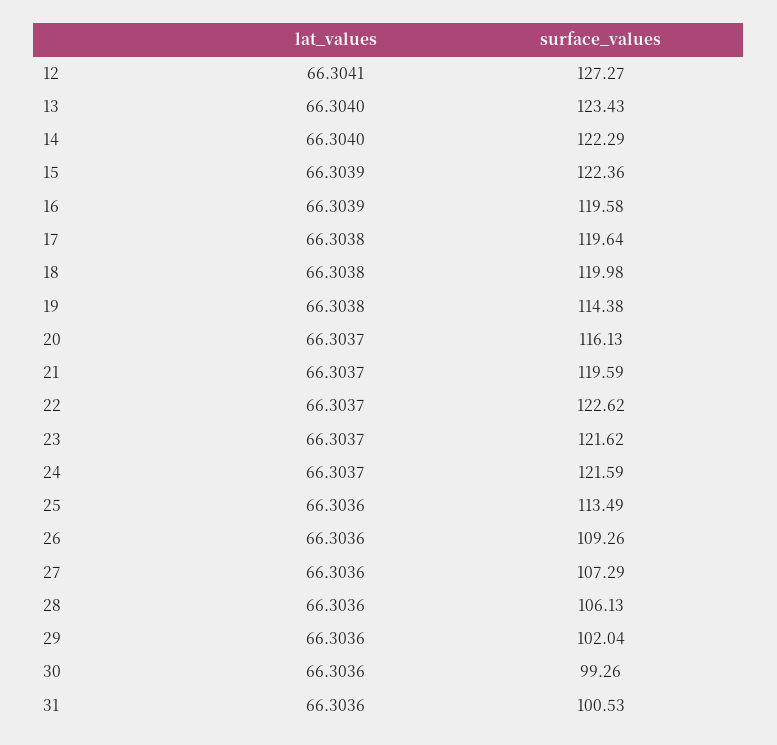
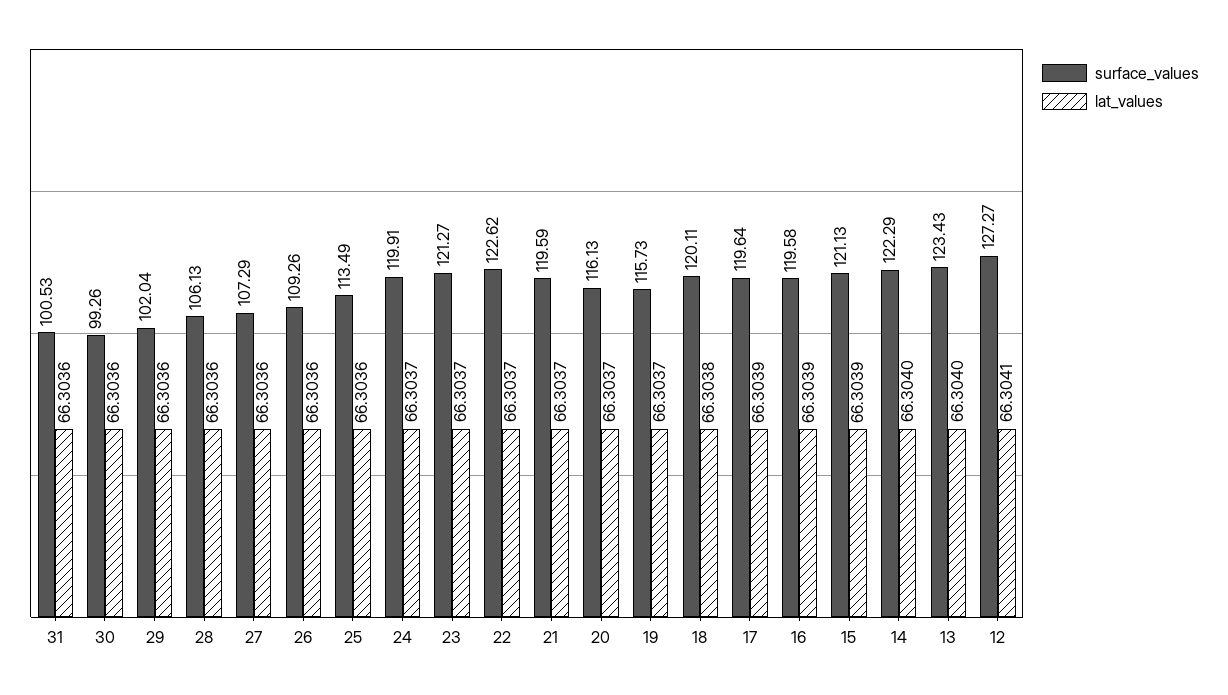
  {
    "lat_values": {
      "12": 66.3041,
      "13": 66.304,
      "14": 66.304,
      "15": 66.3039,
      "16": 66.3039,
-     "17": 66.3038,
+     "17": 66.3039,
      "18": 66.3038,
-     "19": 66.3038,
+     "19": 66.3037,
      "20": 66.3037,
      "21": 66.3037,
      "22": 66.3037,
      "23": 66.3037,
      "24": 66.3037,
      "25": 66.3036,
      "26": 66.3036,
      "27": 66.3036,
      "28": 66.3036,
      "29": 66.3036,
      "30": 66.3036,
      "31": 66.3036
    },
    "surface_values": {
      "12": 127.27,
      "13": 123.43,
      "14": 122.29,
-     "15": 122.36,
+     "15": 121.13,
      "16": 119.58,
      "17": 119.64,
-     "18": 119.98,
+     "18": 120.11,
-     "19": 114.38,
+     "19": 115.73,
      "20": 116.13,
      "21": 119.59,
      "22": 122.62,
-     "23": 121.62,
+     "23": 121.27,
-     "24": 121.59,
+     "24": 119.91,
      "25": 113.49,
      "26": 109.26,
      "27": 107.29,
      "28": 106.13,
      "29": 102.04,
      "30": 99.26,
      "31": 100.53
    }
  }

